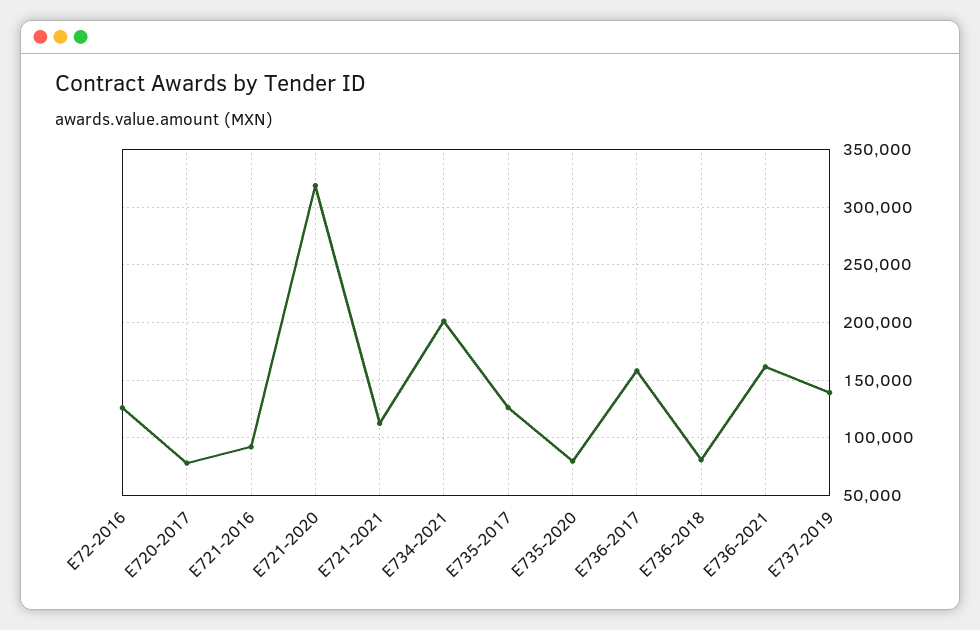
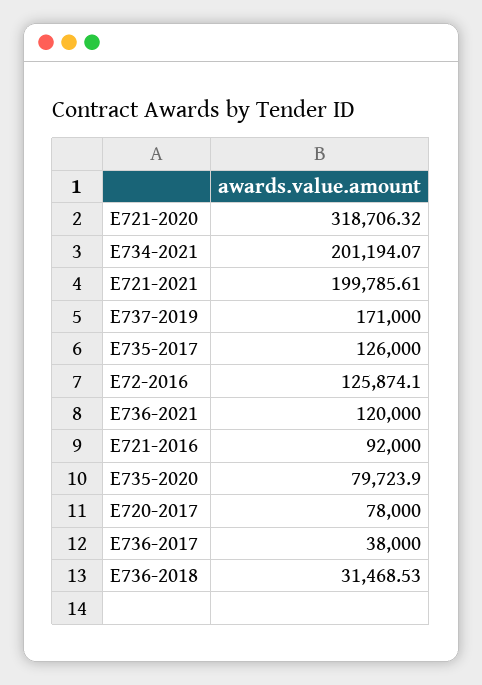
  {
    "E72-2016": 125874.1,
    "E720-2017": 78000,
    "E721-2016": 92000,
    "E721-2020": 318706.32,
-   "E721-2021": 110000,
+   "E721-2021": 199785.61,
    "E734-2021": 201194.07,
    "E735-2017": 126000,
    "E735-2020": 79723.9,
-   "E736-2017": 160000,
+   "E736-2017": 38000,
-   "E736-2018": 80000,
+   "E736-2018": 31468.53,
-   "E736-2021": 160000,
+   "E736-2021": 120000,
-   "E737-2019": 140000
+   "E737-2019": 171000
  }

